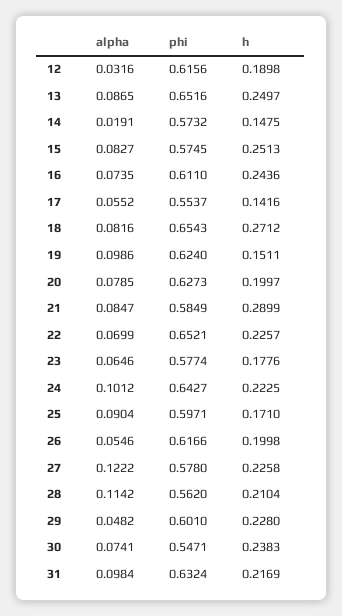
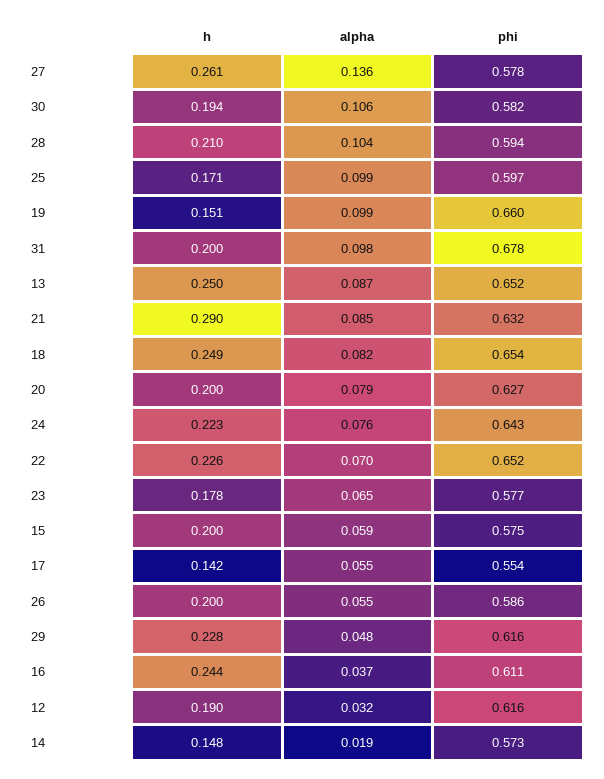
  {
    "alpha": {
      "12": 0.0316,
      "13": 0.0865,
      "14": 0.0191,
-     "15": 0.0827,
+     "15": 0.059,
-     "16": 0.0735,
+     "16": 0.037,
      "17": 0.0552,
      "18": 0.0816,
      "19": 0.0986,
      "20": 0.0785,
      "21": 0.0847,
      "22": 0.0699,
      "23": 0.0646,
-     "24": 0.1012,
+     "24": 0.076,
-     "25": 0.0904,
+     "25": 0.099,
      "26": 0.0546,
-     "27": 0.1222,
+     "27": 0.136,
-     "28": 0.1142,
+     "28": 0.104,
      "29": 0.0482,
-     "30": 0.0741,
+     "30": 0.106,
      "31": 0.0984
    },
    "phi": {
      "12": 0.6156,
      "13": 0.6516,
      "14": 0.5732,
      "15": 0.5745,
      "16": 0.611,
      "17": 0.5537,
      "18": 0.6543,
-     "19": 0.624,
+     "19": 0.66,
      "20": 0.6273,
-     "21": 0.5849,
+     "21": 0.632,
      "22": 0.6521,
      "23": 0.5774,
      "24": 0.6427,
      "25": 0.5971,
-     "26": 0.6166,
+     "26": 0.586,
      "27": 0.578,
-     "28": 0.562,
+     "28": 0.594,
-     "29": 0.601,
+     "29": 0.616,
-     "30": 0.5471,
+     "30": 0.582,
-     "31": 0.6324
+     "31": 0.678
    },
    "h": {
      "12": 0.1898,
      "13": 0.2497,
      "14": 0.1475,
-     "15": 0.2513,
+     "15": 0.2,
      "16": 0.2436,
      "17": 0.1416,
-     "18": 0.2712,
+     "18": 0.249,
      "19": 0.1511,
      "20": 0.1997,
      "21": 0.2899,
      "22": 0.2257,
      "23": 0.1776,
      "24": 0.2225,
      "25": 0.171,
      "26": 0.1998,
-     "27": 0.2258,
+     "27": 0.261,
      "28": 0.2104,
      "29": 0.228,
-     "30": 0.2383,
+     "30": 0.194,
-     "31": 0.2169
+     "31": 0.2
    }
  }

